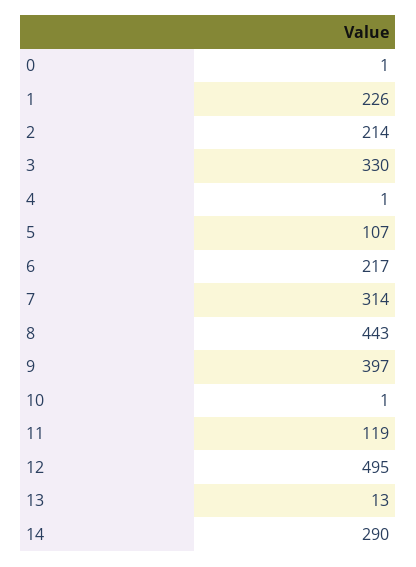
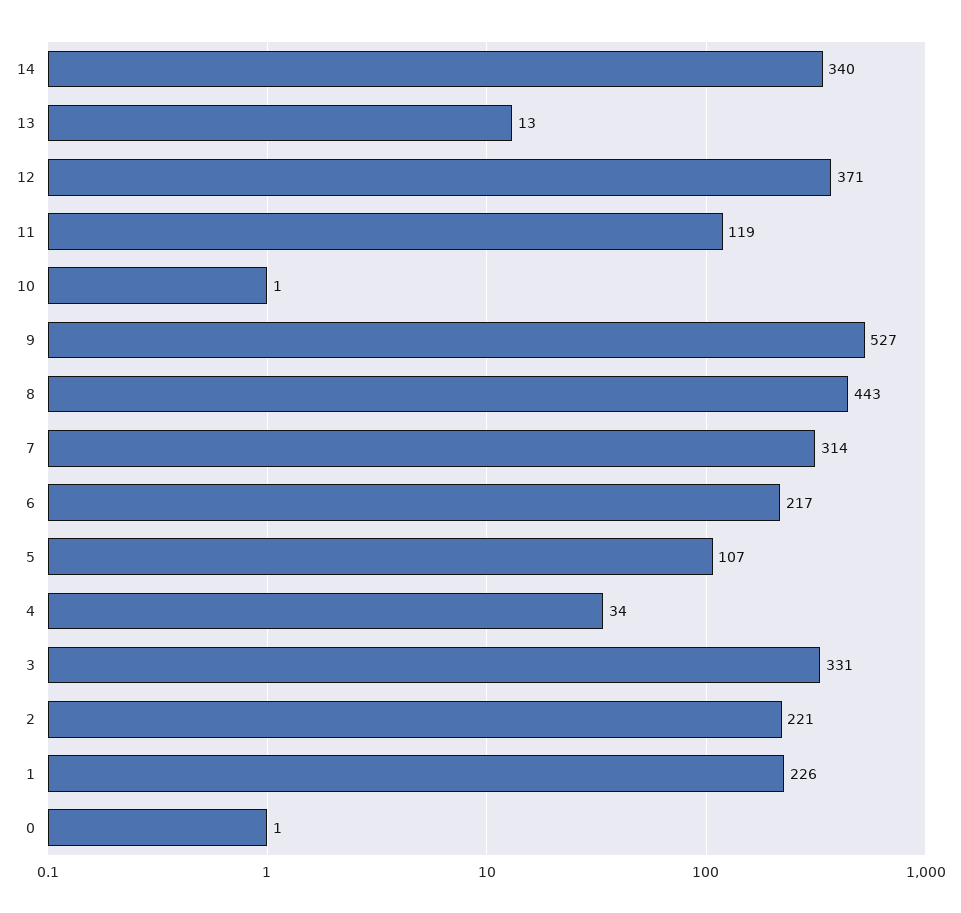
  {
    "0": 1,
    "1": 226,
-   "2": 214,
+   "2": 221,
-   "3": 330,
+   "3": 331,
-   "4": 1,
+   "4": 34,
    "5": 107,
    "6": 217,
    "7": 314,
    "8": 443,
-   "9": 397,
+   "9": 527,
    "10": 1,
    "11": 119,
-   "12": 495,
+   "12": 371,
    "13": 13,
-   "14": 290
+   "14": 340
  }

